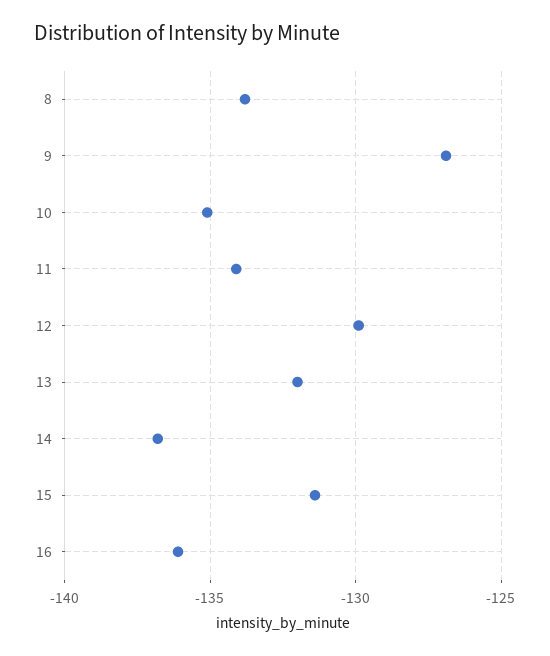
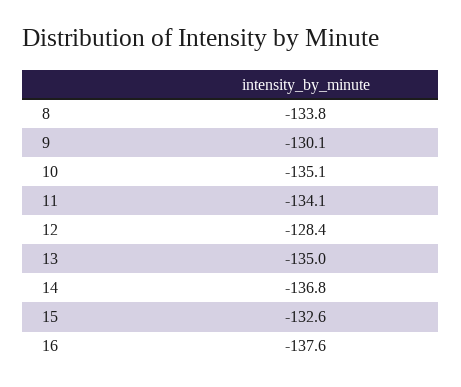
  {
    "8": -133.8,
-   "9": -127,
+   "9": -130.1,
    "10": -135.1,
    "11": -134.1,
-   "12": -130,
+   "12": -128.4,
-   "13": -132,
+   "13": -135,
    "14": -136.8,
-   "15": -131.5,
+   "15": -132.6,
-   "16": -136
+   "16": -137.6
  }

